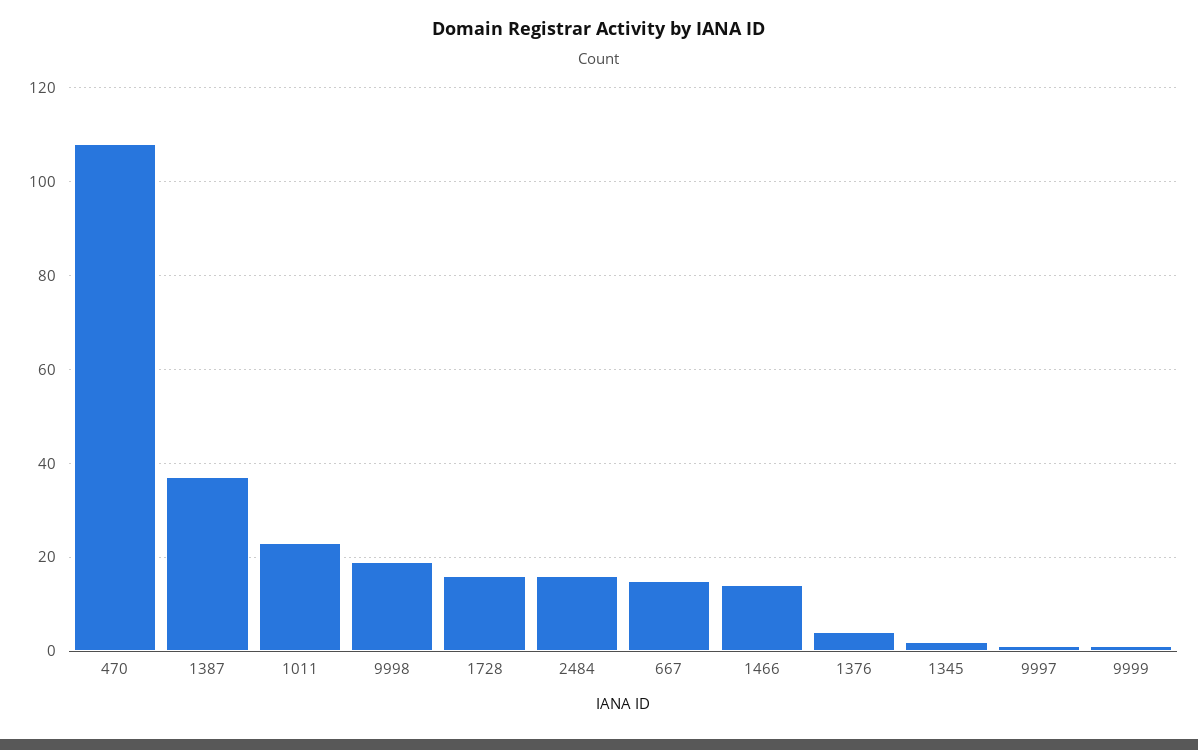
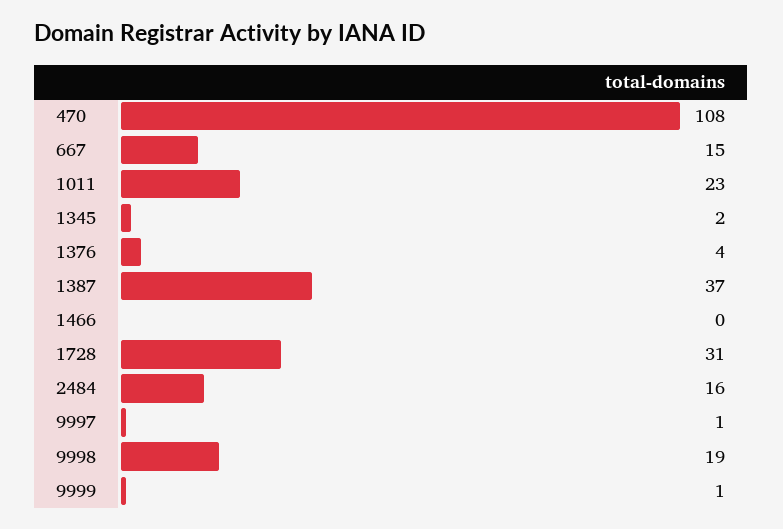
  {
    "470": 108,
    "1387": 37,
    "1011": 23,
    "9998": 19,
-   "1728": 15,
+   "1728": 31,
    "2484": 16,
    "667": 15,
-   "1466": 15,
+   "1466": 0,
    "1376": 4,
    "1345": 2,
    "9997": 1,
    "9999": 1
  }

